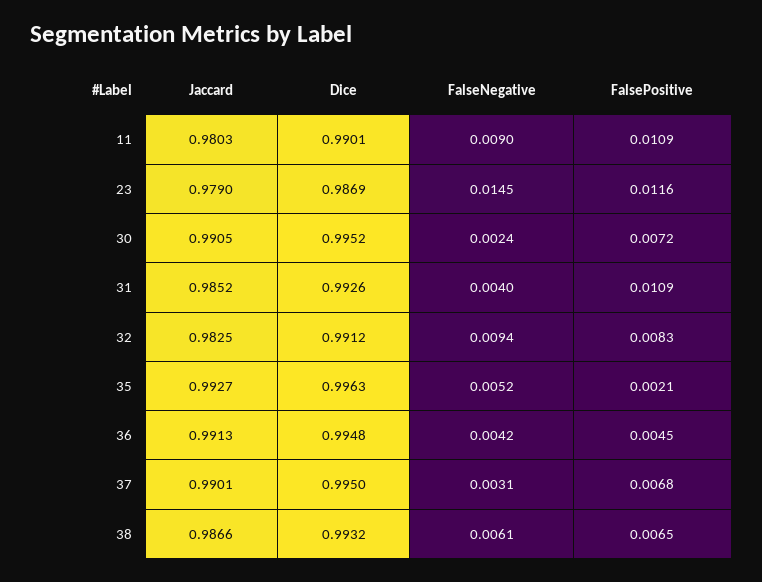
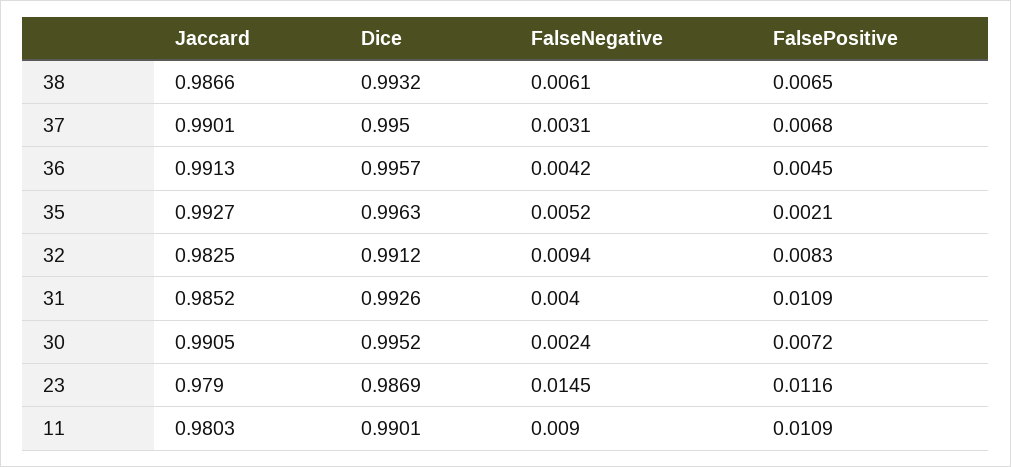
  {
    "Jaccard": {
      "11": 0.9803,
      "23": 0.979,
      "30": 0.9905,
      "31": 0.9852,
      "32": 0.9825,
      "35": 0.9927,
      "36": 0.9913,
      "37": 0.9901,
      "38": 0.9866
    },
    "Dice": {
      "11": 0.9901,
      "23": 0.9869,
      "30": 0.9952,
      "31": 0.9926,
      "32": 0.9912,
      "35": 0.9963,
-     "36": 0.9948,
+     "36": 0.9957,
      "37": 0.995,
      "38": 0.9932
    },
    "FalseNegative": {
      "11": 0.009,
      "23": 0.0145,
      "30": 0.0024,
      "31": 0.004,
      "32": 0.0094,
      "35": 0.0052,
      "36": 0.0042,
      "37": 0.0031,
      "38": 0.0061
    },
    "FalsePositive": {
      "11": 0.0109,
      "23": 0.0116,
      "30": 0.0072,
      "31": 0.0109,
      "32": 0.0083,
      "35": 0.0021,
      "36": 0.0045,
      "37": 0.0068,
      "38": 0.0065
    }
  }

